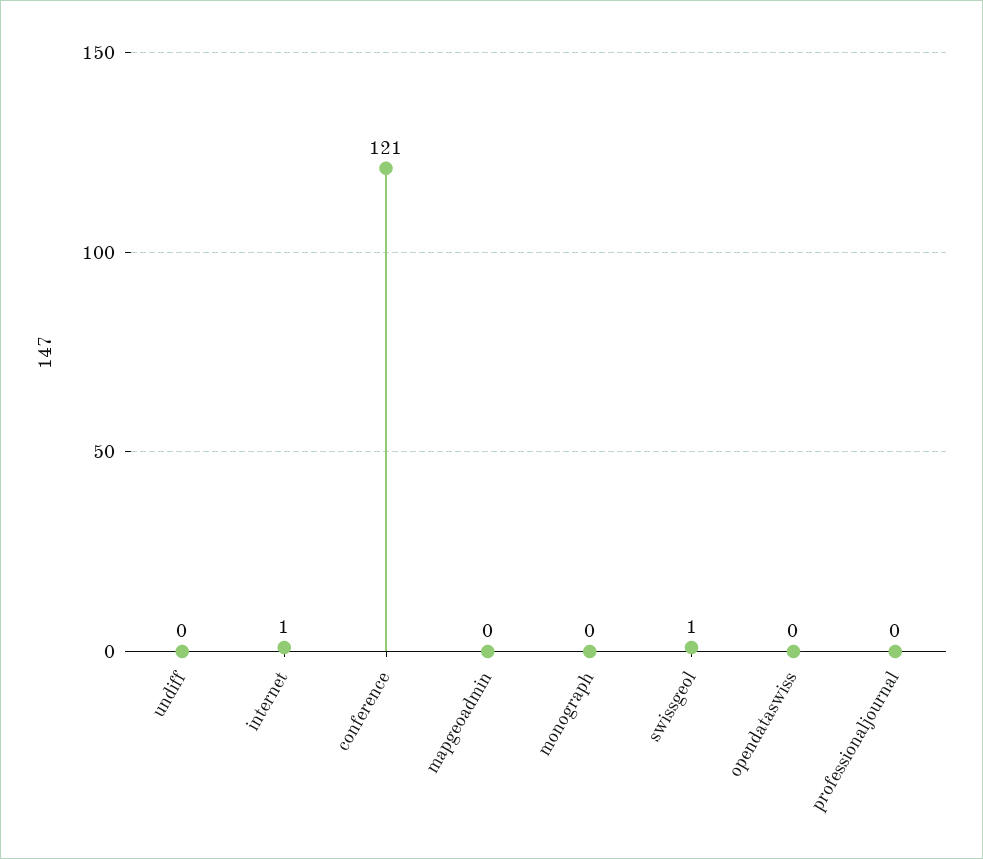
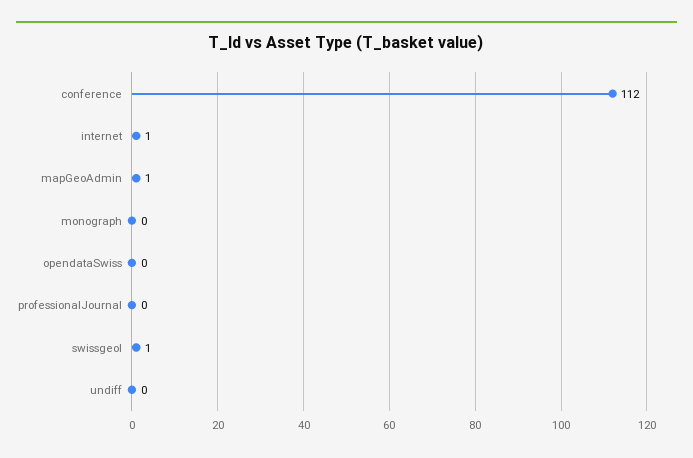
  {
    "undiff": 0,
    "internet": 1,
-   "conference": 121,
+   "conference": 112,
-   "mapgeoadmin": 0,
+   "mapgeoadmin": 1,
    "monograph": 0,
    "swissgeol": 1,
    "opendataswiss": 0,
    "professionaljournal": 0
  }

